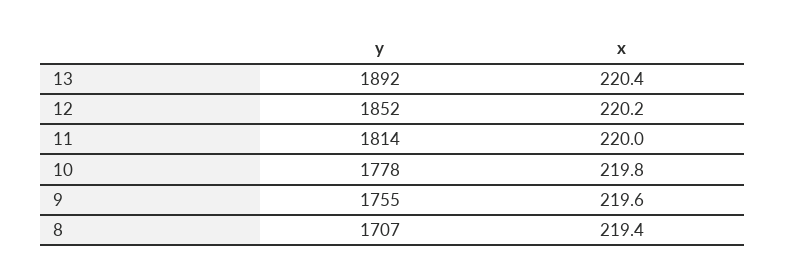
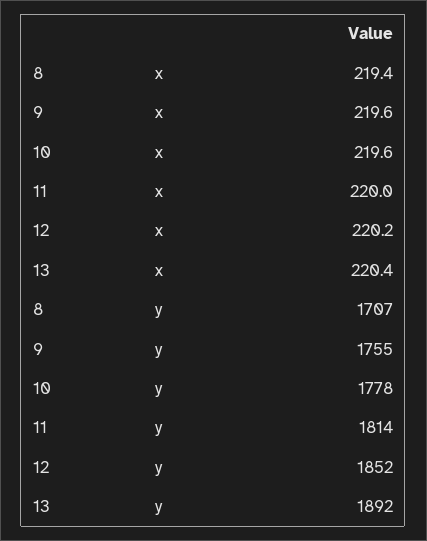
  {
    "y": {
      "13": 1892,
      "12": 1852,
      "11": 1814,
      "10": 1778,
      "9": 1755,
      "8": 1707
    },
    "x": {
      "13": 220.4,
      "12": 220.2,
      "11": 220,
-     "10": 219.8,
+     "10": 219.6,
      "9": 219.6,
      "8": 219.4
    }
  }

